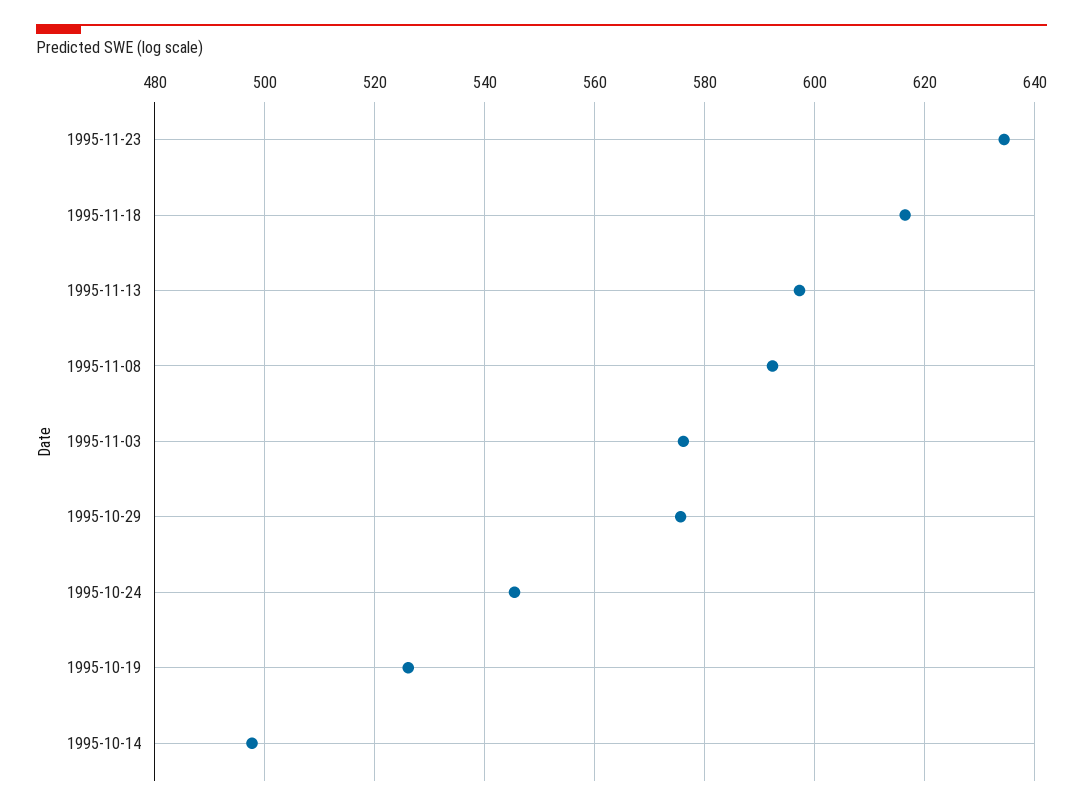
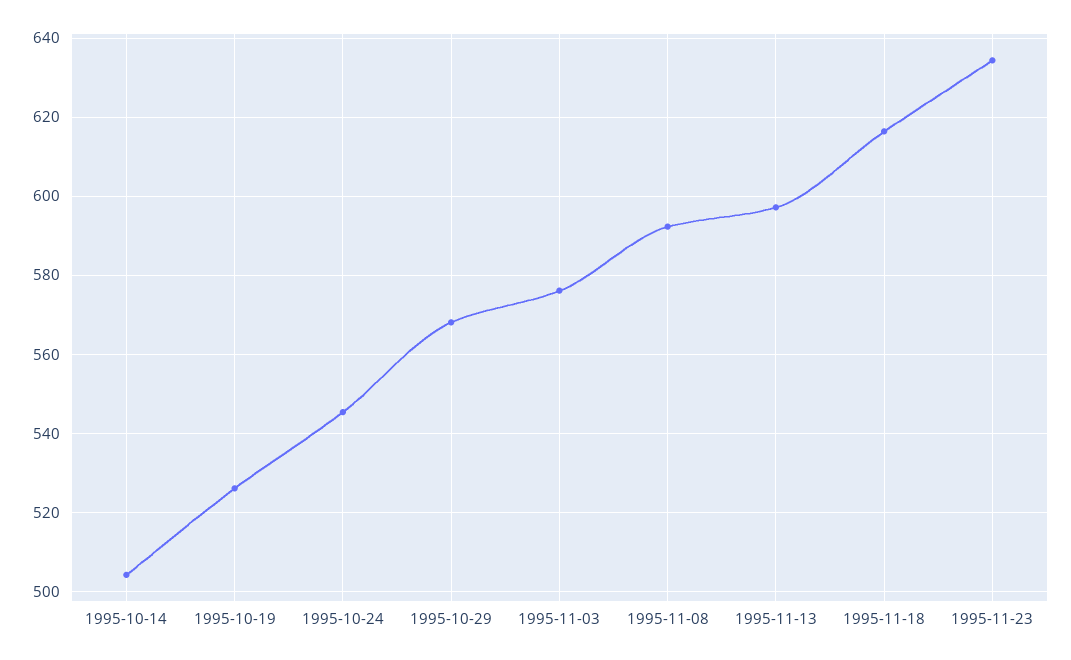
  {
    "1995-11-23": 634,
    "1995-11-18": 616,
    "1995-11-13": 598,
    "1995-11-08": 592,
    "1995-11-03": 576,
-   "1995-10-29": 576,
+   "1995-10-29": 568,
    "1995-10-24": 546,
    "1995-10-19": 526,
-   "1995-10-14": 498
+   "1995-10-14": 504
  }

